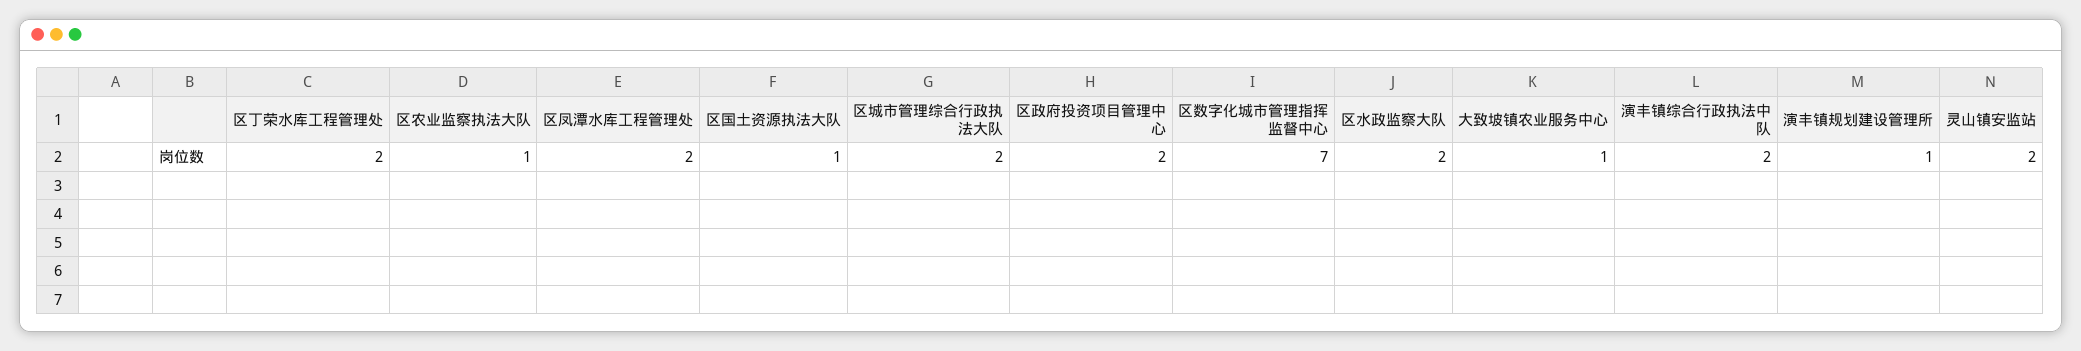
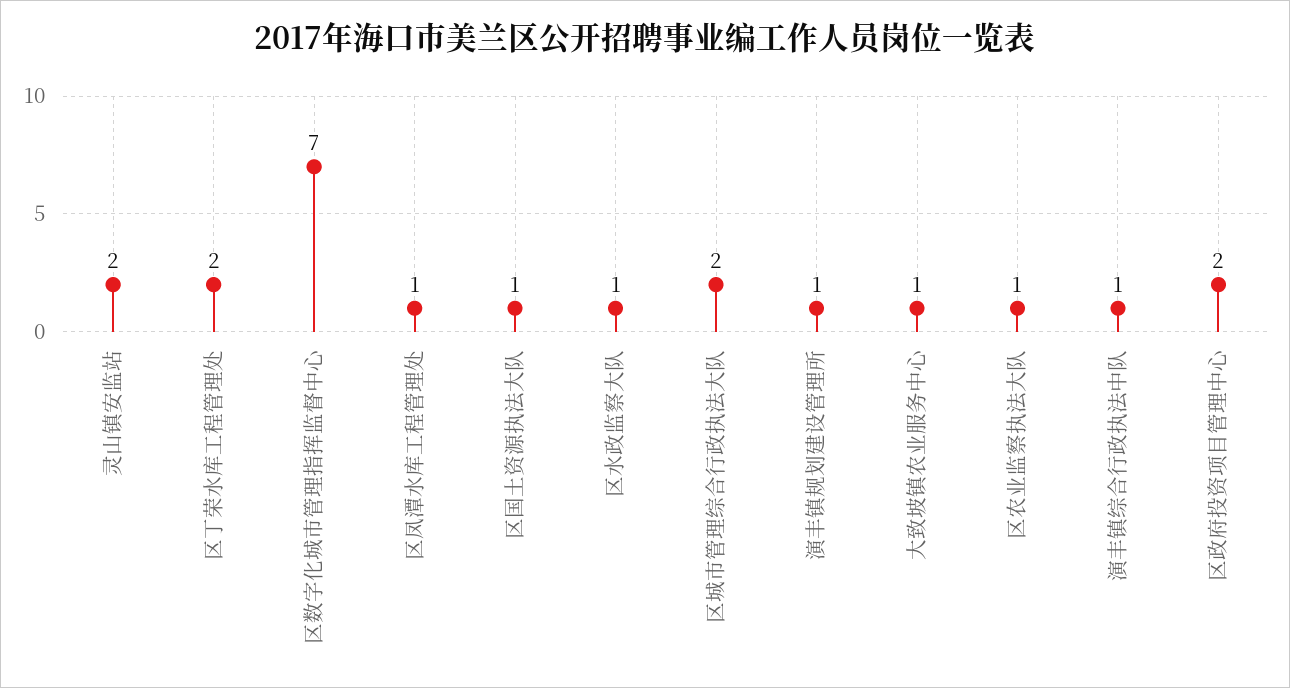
  {
    "区丁荣水库工程管理处": 2,
    "区农业监察执法大队": 1,
-   "区凤潭水库工程管理处": 2,
+   "区凤潭水库工程管理处": 1,
    "区国土资源执法大队": 1,
    "区城市管理综合行政执法大队": 2,
    "区政府投资项目管理中心": 2,
    "区数字化城市管理指挥监督中心": 7,
-   "区水政监察大队": 2,
+   "区水政监察大队": 1,
    "大致坡镇农业服务中心": 1,
-   "演丰镇综合行政执法中队": 2,
+   "演丰镇综合行政执法中队": 1,
    "演丰镇规划建设管理所": 1,
    "灵山镇安监站": 2
  }

